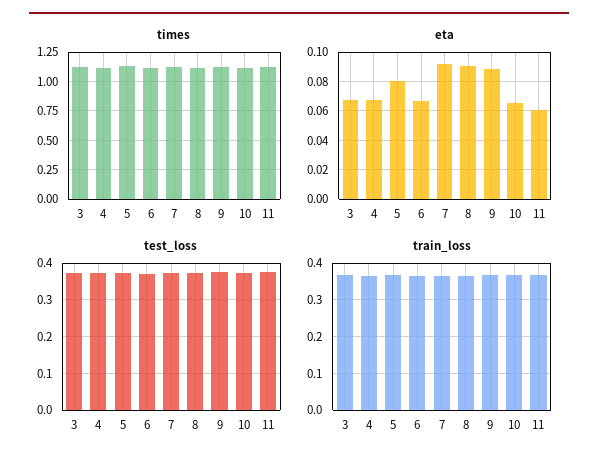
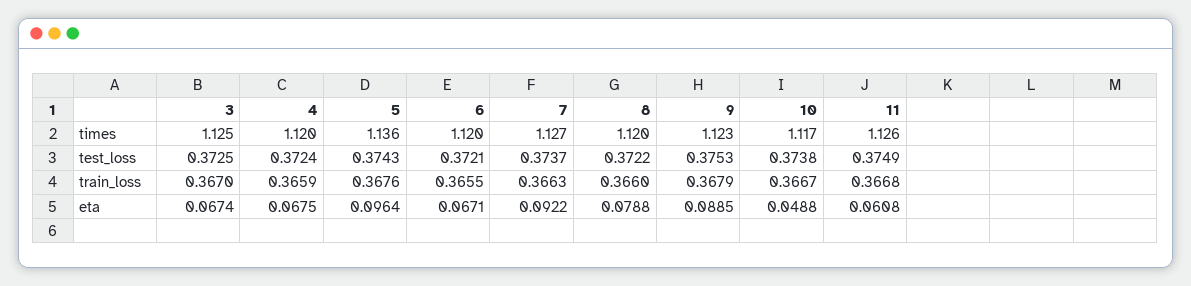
  {
    "times": {
      "3": 1.125,
      "4": 1.12,
      "5": 1.136,
      "6": 1.12,
      "7": 1.127,
      "8": 1.12,
      "9": 1.123,
      "10": 1.117,
      "11": 1.126
    },
    "eta": {
      "3": 0.0674,
      "4": 0.0675,
-     "5": 0.08,
+     "5": 0.0964,
      "6": 0.0671,
      "7": 0.0922,
-     "8": 0.09,
+     "8": 0.0788,
      "9": 0.0885,
-     "10": 0.065,
+     "10": 0.0488,
      "11": 0.0608
    },
    "test_loss": {
      "3": 0.3725,
      "4": 0.3724,
      "5": 0.3743,
      "6": 0.3721,
      "7": 0.3737,
      "8": 0.3722,
      "9": 0.3753,
      "10": 0.3738,
      "11": 0.3749
    },
    "train_loss": {
      "3": 0.367,
      "4": 0.3659,
      "5": 0.3676,
      "6": 0.3655,
      "7": 0.3663,
      "8": 0.366,
      "9": 0.3679,
      "10": 0.3667,
      "11": 0.3668
    }
  }

